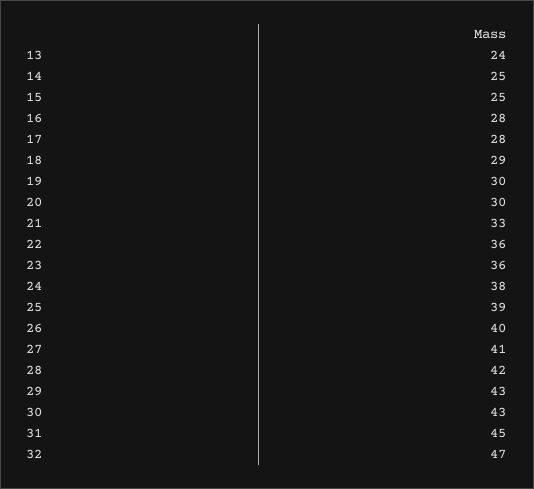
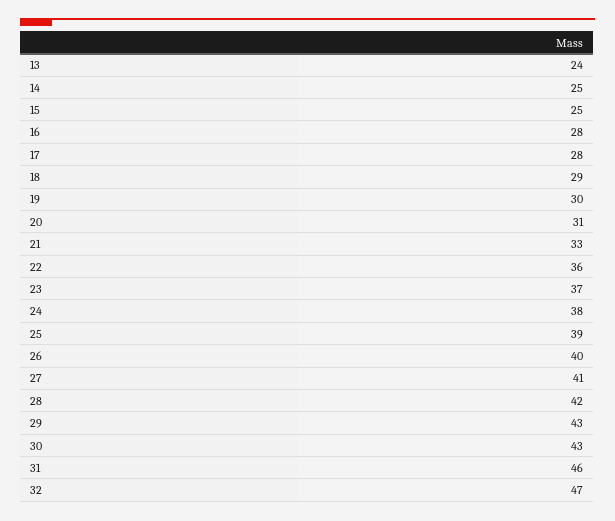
  {
    "13": 24,
    "14": 25,
    "15": 25,
    "16": 28,
    "17": 28,
    "18": 29,
    "19": 30,
-   "20": 30,
+   "20": 31,
    "21": 33,
    "22": 36,
-   "23": 36,
+   "23": 37,
    "24": 38,
    "25": 39,
    "26": 40,
    "27": 41,
    "28": 42,
    "29": 43,
    "30": 43,
-   "31": 45,
+   "31": 46,
    "32": 47
  }

